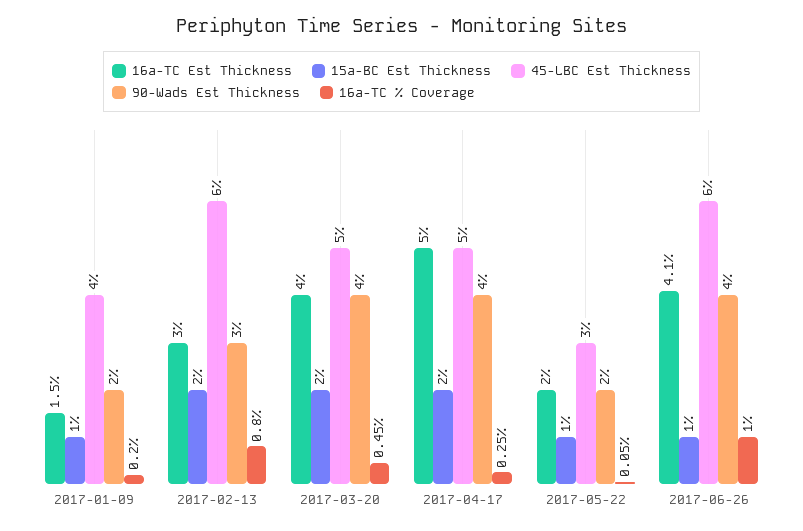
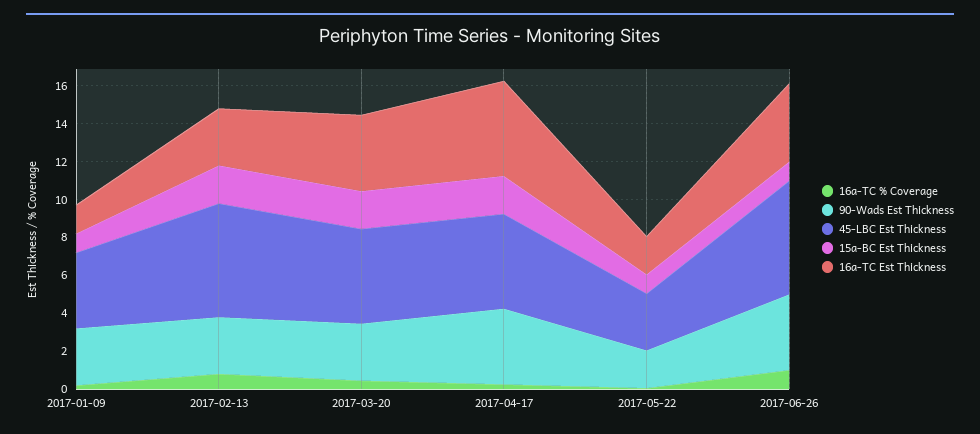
  {
    "16a-TC Est Thickness": {
      "2017-01-09": 1.5,
      "2017-02-13": 3,
      "2017-03-20": 4,
      "2017-04-17": 5,
      "2017-05-22": 2,
      "2017-06-26": 4.1
    },
    "15a-BC Est Thickness": {
      "2017-01-09": 1,
      "2017-02-13": 2,
      "2017-03-20": 2,
      "2017-04-17": 2,
      "2017-05-22": 1,
      "2017-06-26": 1
    },
    "45-LBC Est Thickness": {
      "2017-01-09": 4,
      "2017-02-13": 6,
      "2017-03-20": 5,
      "2017-04-17": 5,
      "2017-05-22": 3,
      "2017-06-26": 6
    },
    "90-Wads Est Thickness": {
-     "2017-01-09": 2,
+     "2017-01-09": 3,
      "2017-02-13": 3,
-     "2017-03-20": 4,
+     "2017-03-20": 3,
      "2017-04-17": 4,
      "2017-05-22": 2,
      "2017-06-26": 4
    },
    "16a-TC % Coverage": {
      "2017-01-09": 0.2,
      "2017-02-13": 0.8,
      "2017-03-20": 0.45,
      "2017-04-17": 0.25,
      "2017-05-22": 0.05,
      "2017-06-26": 1
    }
  }

